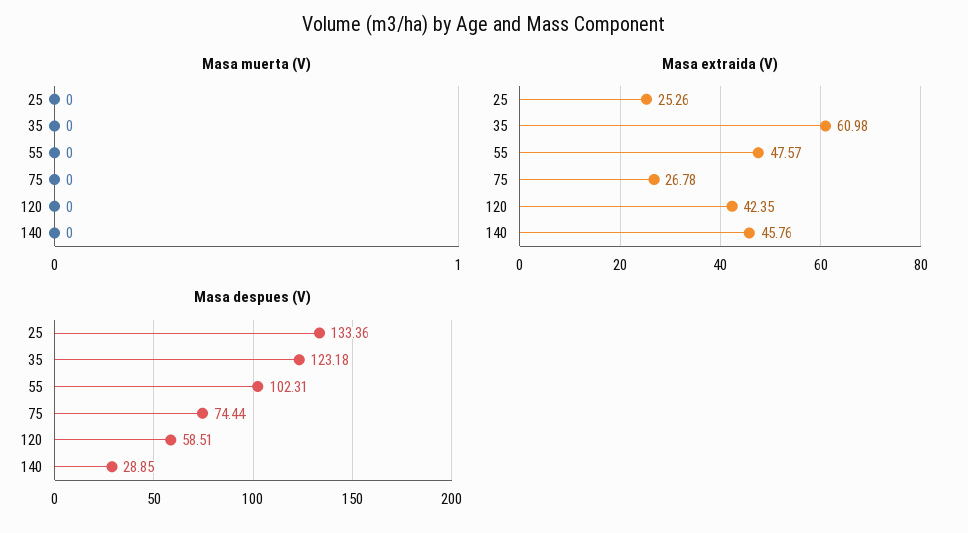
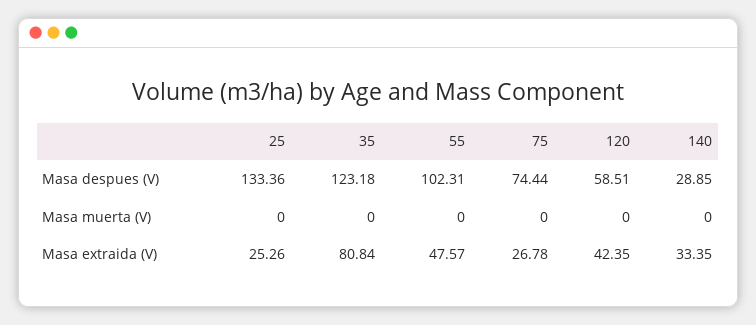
  {
    "Masa muerta (V)": {
      "25": 0,
      "35": 0,
      "55": 0,
      "75": 0,
      "120": 0,
      "140": 0
    },
    "Masa extraida (V)": {
      "25": 25.26,
-     "35": 60.98,
+     "35": 80.84,
      "55": 47.57,
      "75": 26.78,
      "120": 42.35,
-     "140": 45.76
+     "140": 33.35
    },
    "Masa despues (V)": {
      "25": 133.36,
      "35": 123.18,
      "55": 102.31,
      "75": 74.44,
      "120": 58.51,
      "140": 28.85
    }
  }

